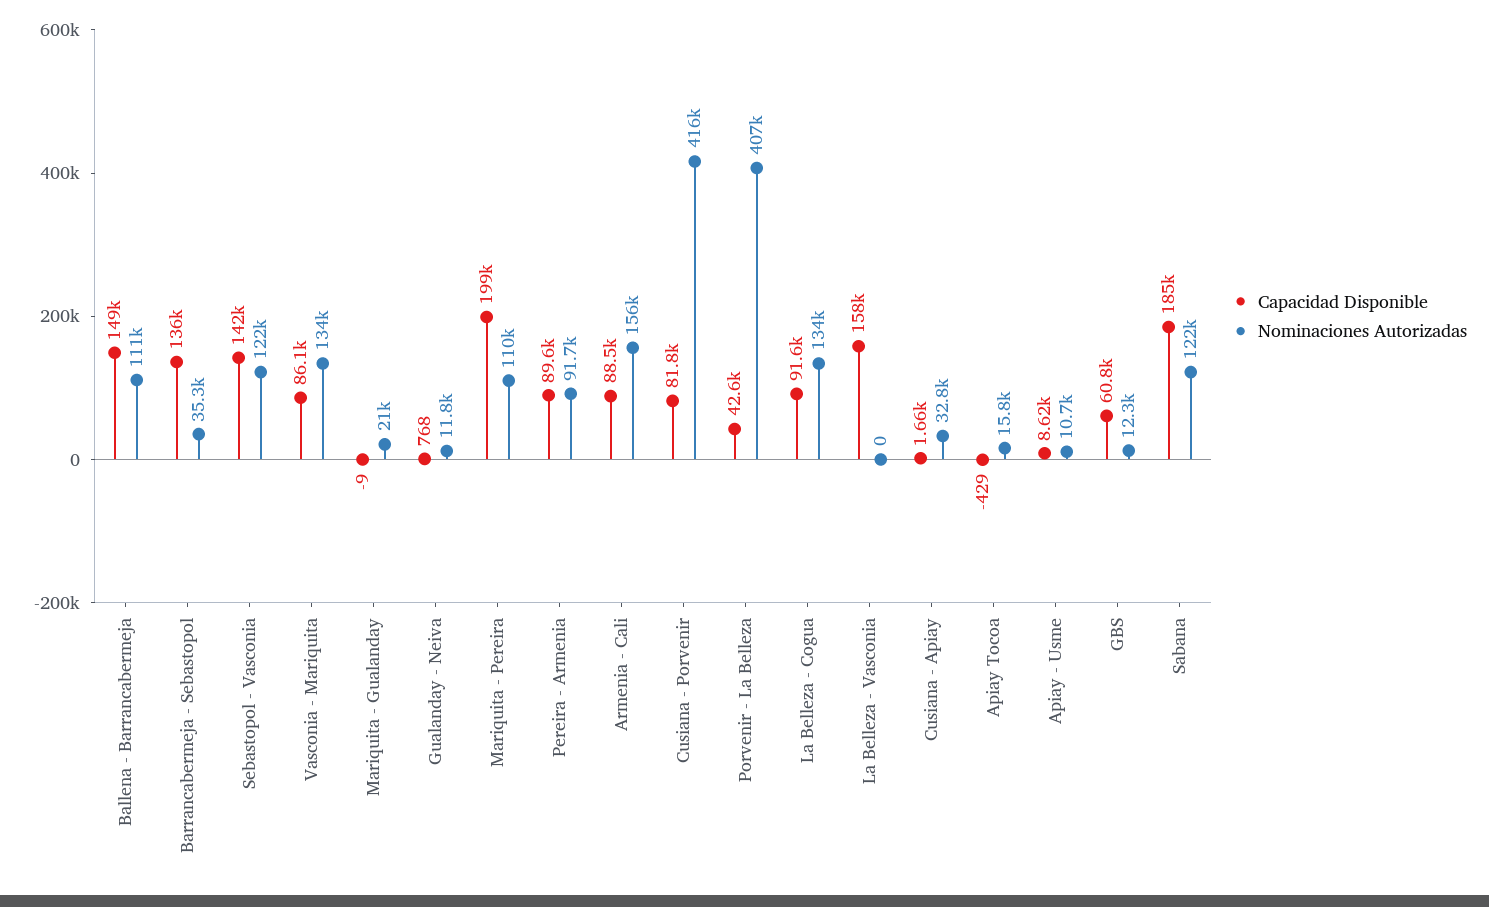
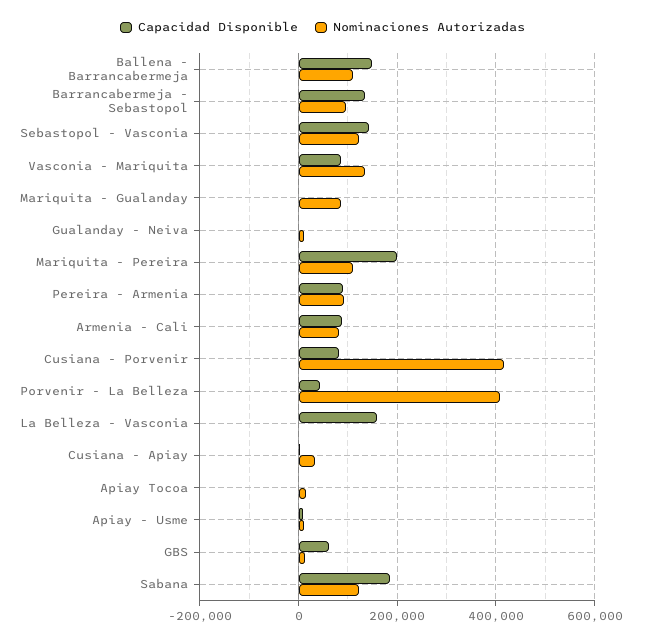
  {
    "Capacidad Disponible": {
      "Ballena - Barrancabermeja": 149000,
      "Barrancabermeja - Sebastopol": 136000,
      "Sebastopol - Vasconia": 142000,
      "Vasconia - Mariquita": 86100,
      "Mariquita - Gualanday": -9,
      "Gualanday - Neiva": 768,
      "Mariquita - Pereira": 199000,
      "Pereira - Armenia": 89600,
      "Armenia - Cali": 88500,
      "Cusiana - Porvenir": 81800,
      "Porvenir - La Belleza": 42600,
-     "La Belleza - Cogua": 91600,
      "La Belleza - Vasconia": 158000,
      "Cusiana - Apiay": 1660,
      "Apiay Tocoa": -429,
      "Apiay - Usme": 8620,
      "GBS": 60800,
      "Sabana": 185000
    },
    "Nominaciones Autorizadas": {
      "Ballena - Barrancabermeja": 111000,
-     "Barrancabermeja - Sebastopol": 35300,
+     "Barrancabermeja - Sebastopol": 100000,
      "Sebastopol - Vasconia": 122000,
      "Vasconia - Mariquita": 134000,
-     "Mariquita - Gualanday": 21000,
+     "Mariquita - Gualanday": 80000,
      "Gualanday - Neiva": 11800,
      "Mariquita - Pereira": 110000,
      "Pereira - Armenia": 91700,
-     "Armenia - Cali": 156000,
+     "Armenia - Cali": 80000,
      "Cusiana - Porvenir": 416000,
      "Porvenir - La Belleza": 407000,
-     "La Belleza - Cogua": 134000,
      "La Belleza - Vasconia": 0,
      "Cusiana - Apiay": 32800,
      "Apiay Tocoa": 15800,
      "Apiay - Usme": 10700,
      "GBS": 12300,
      "Sabana": 122000
    }
  }

